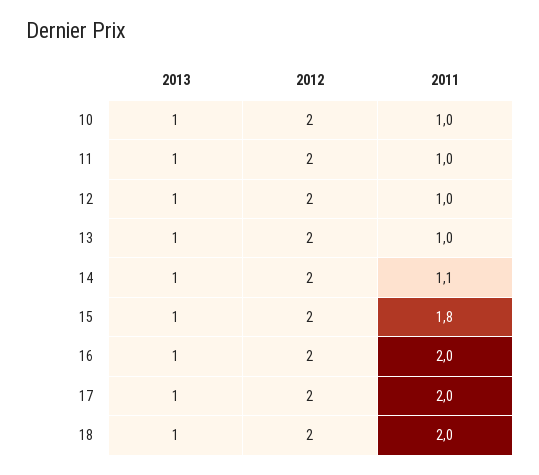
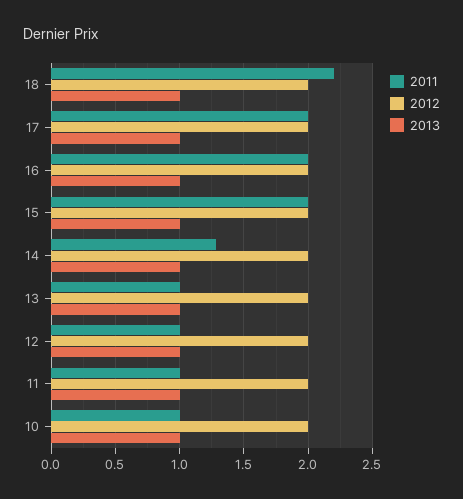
  {
    "2013": {
      "10": 1,
      "11": 1,
      "12": 1,
      "13": 1,
      "14": 1,
      "15": 1,
      "16": 1,
      "17": 1,
      "18": 1
    },
    "2012": {
      "10": 2,
      "11": 2,
      "12": 2,
      "13": 2,
      "14": 2,
      "15": 2,
      "16": 2,
      "17": 2,
      "18": 2
    },
    "2011": {
      "10": 1,
      "11": 1,
      "12": 1,
      "13": 1,
-     "14": 1.1,
+     "14": 1.3,
-     "15": 1.8,
+     "15": 2,
      "16": 2,
      "17": 2,
-     "18": 2
+     "18": 2.2
    }
  }

